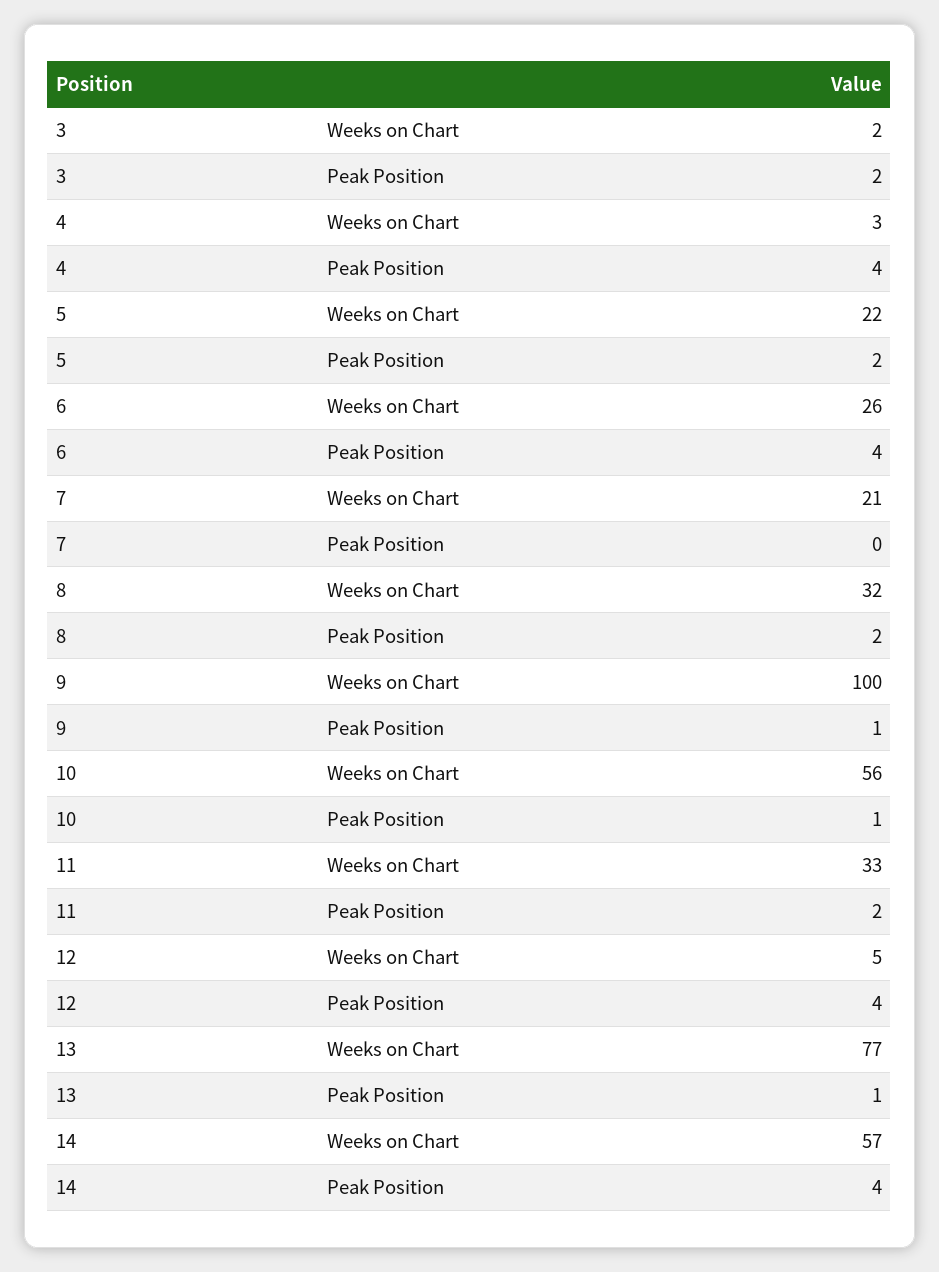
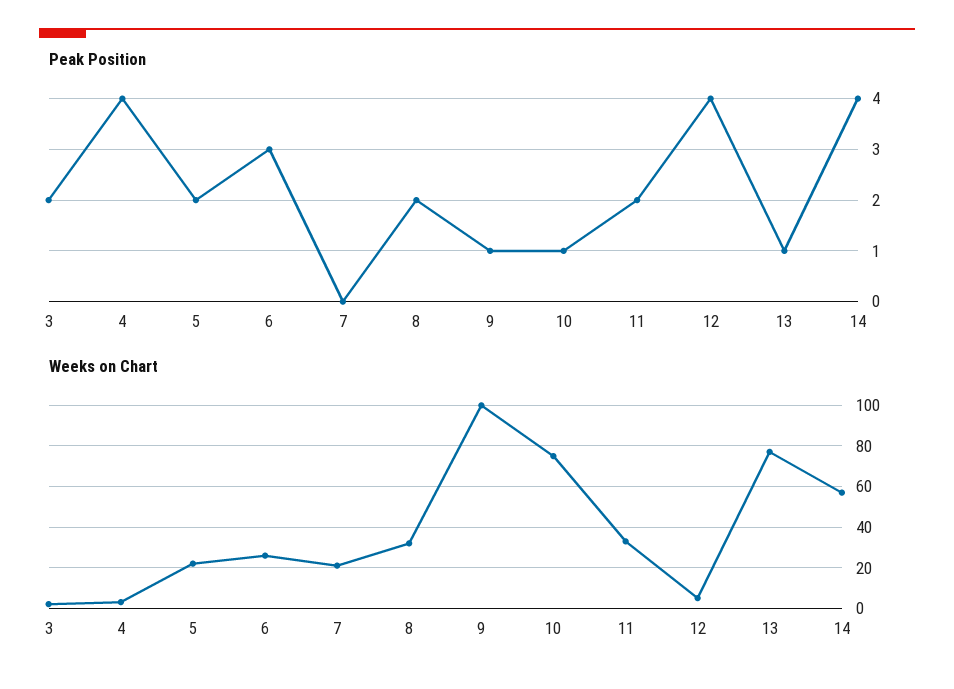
  {
    "Weeks on Chart": {
      "3": 2,
      "4": 3,
      "5": 22,
      "6": 26,
      "7": 21,
      "8": 32,
      "9": 100,
-     "10": 56,
+     "10": 75,
      "11": 33,
      "12": 5,
      "13": 77,
      "14": 57
    },
    "Peak Position": {
      "3": 2,
      "4": 4,
      "5": 2,
-     "6": 4,
+     "6": 3,
      "7": 0,
      "8": 2,
      "9": 1,
      "10": 1,
      "11": 2,
      "12": 4,
      "13": 1,
      "14": 4
    }
  }

